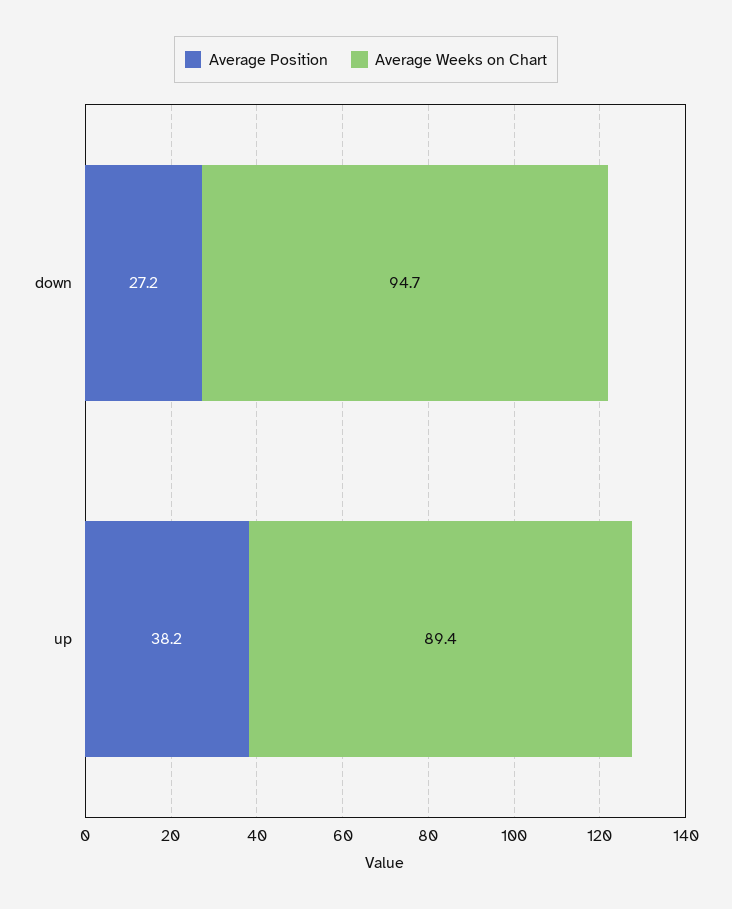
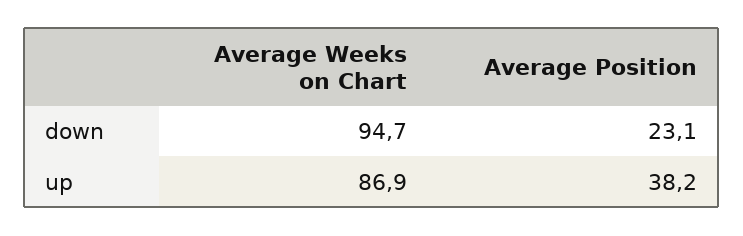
  {
    "Average Position": {
-     "down": 27.2,
+     "down": 23.1,
      "up": 38.2
    },
    "Average Weeks on Chart": {
      "down": 94.7,
-     "up": 89.4
+     "up": 86.9
    }
  }

